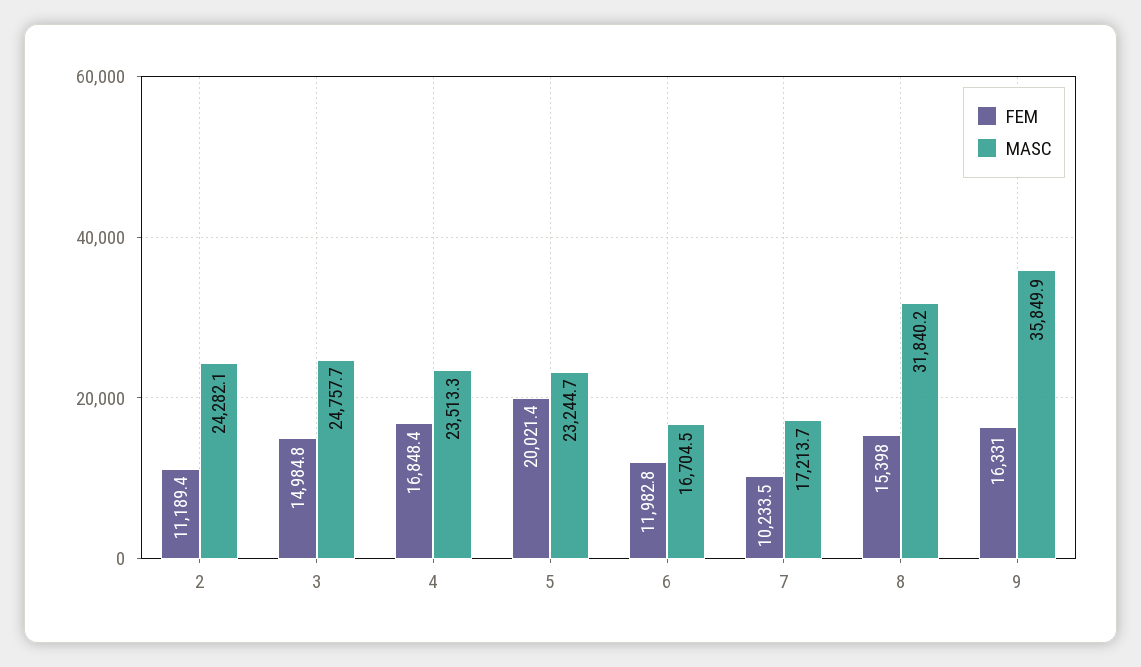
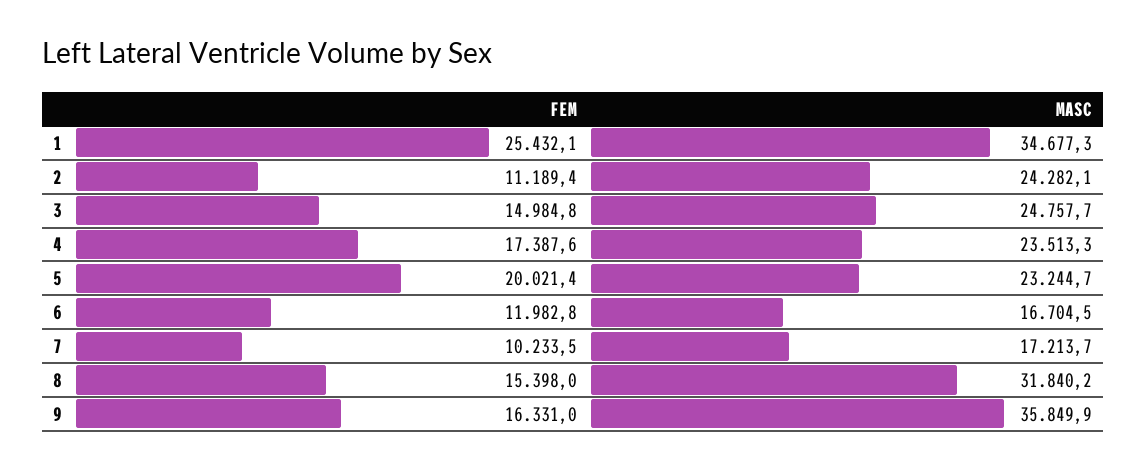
  {
    "FEM": {
      "2": 11189.4,
      "3": 14984.8,
-     "4": 16848.4,
+     "4": 17387.6,
      "5": 20021.4,
      "6": 11982.8,
      "7": 10233.5,
      "8": 15398,
-     "9": 16331
+     "9": 16331,
+     "1": 25432.1
    },
    "MASC": {
      "2": 24282.1,
      "3": 24757.7,
      "4": 23513.3,
      "5": 23244.7,
      "6": 16704.5,
      "7": 17213.7,
      "8": 31840.2,
-     "9": 35849.9
+     "9": 35849.9,
+     "1": 34677.3
    }
  }

